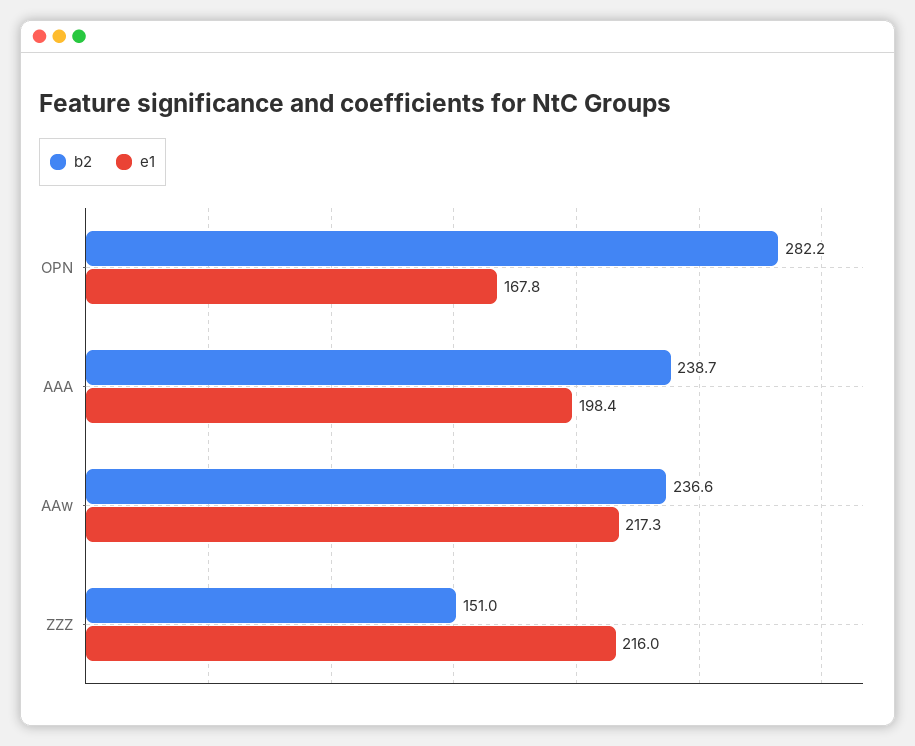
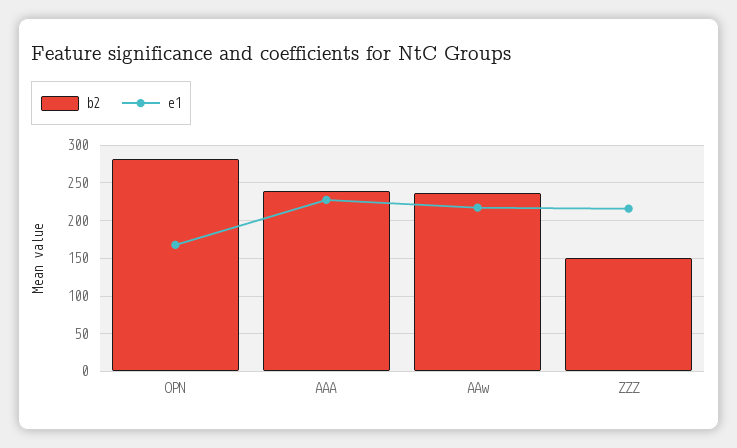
  {
    "b2": {
      "OPN": 282.2,
      "AAA": 238.7,
      "AAw": 236.6,
      "ZZZ": 151
    },
    "e1": {
      "OPN": 167.8,
-     "AAA": 198.4,
+     "AAA": 230,
      "AAw": 217.3,
      "ZZZ": 216
    }
  }

